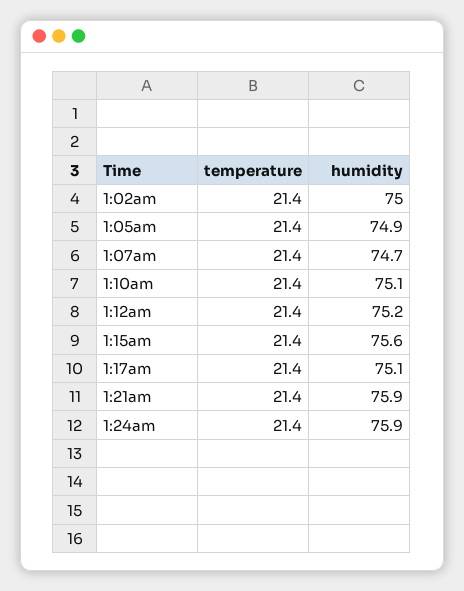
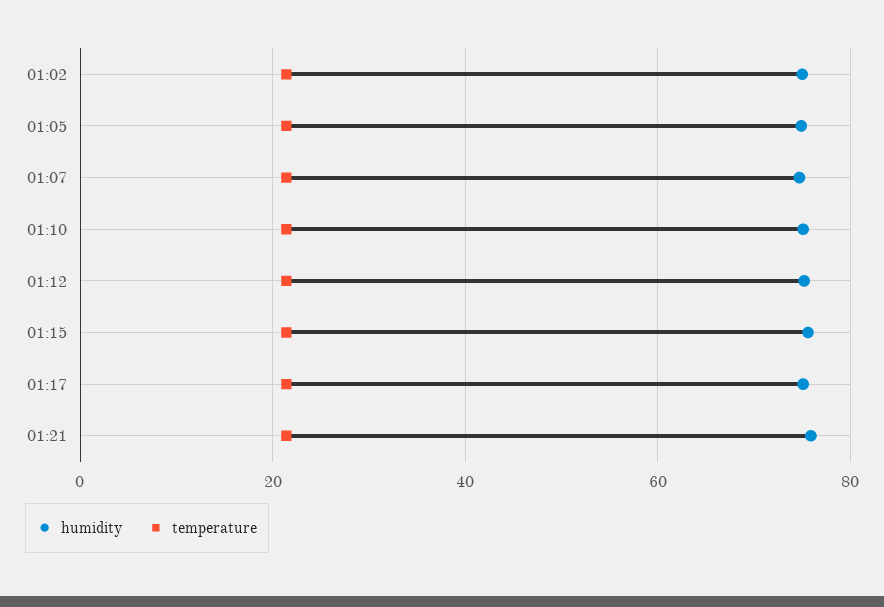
  {
    "temperature": {
      "1:02am": 21.4,
      "1:05am": 21.4,
      "1:07am": 21.4,
      "1:10am": 21.4,
      "1:12am": 21.4,
      "1:15am": 21.4,
      "1:17am": 21.4,
-     "1:21am": 21.4,
+     "1:21am": 21.4
-     "1:24am": 21.4
    },
    "humidity": {
      "1:02am": 75,
      "1:05am": 74.9,
      "1:07am": 74.7,
      "1:10am": 75.1,
      "1:12am": 75.2,
      "1:15am": 75.6,
      "1:17am": 75.1,
-     "1:21am": 75.9,
+     "1:21am": 75.9
-     "1:24am": 75.9
    }
  }

